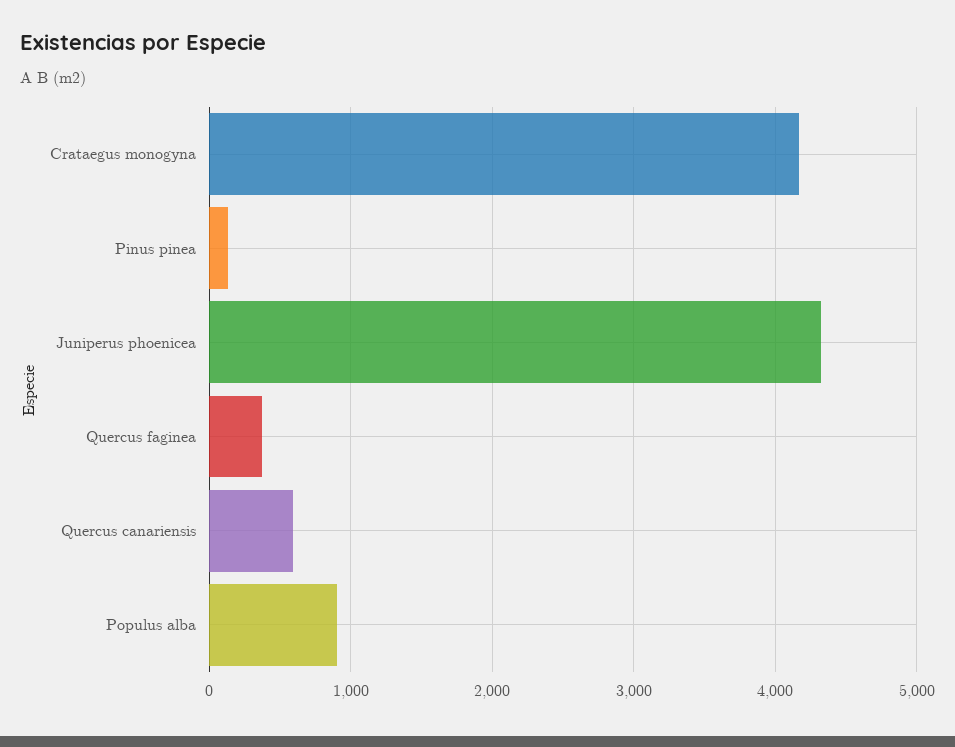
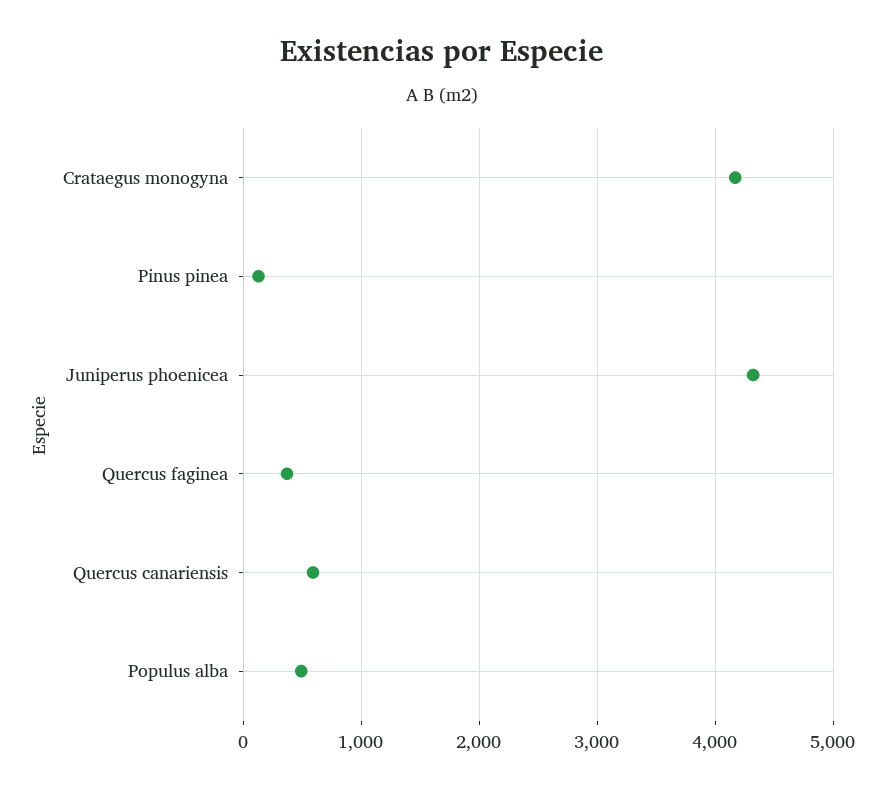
  {
    "Crataegus monogyna": 4200,
    "Pinus pinea": 100,
    "Juniperus phoenicea": 4300,
    "Quercus faginea": 400,
    "Quercus canariensis": 600,
-   "Populus alba": 900
+   "Populus alba": 500
  }

